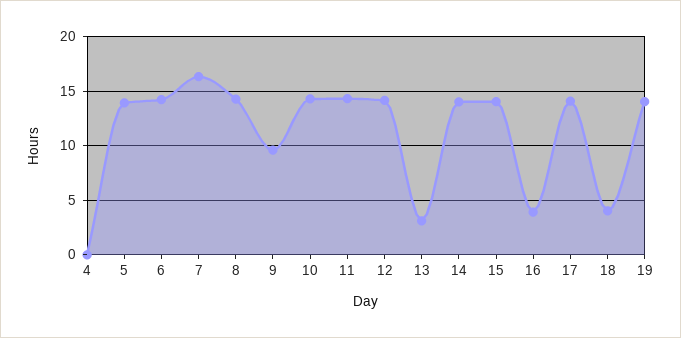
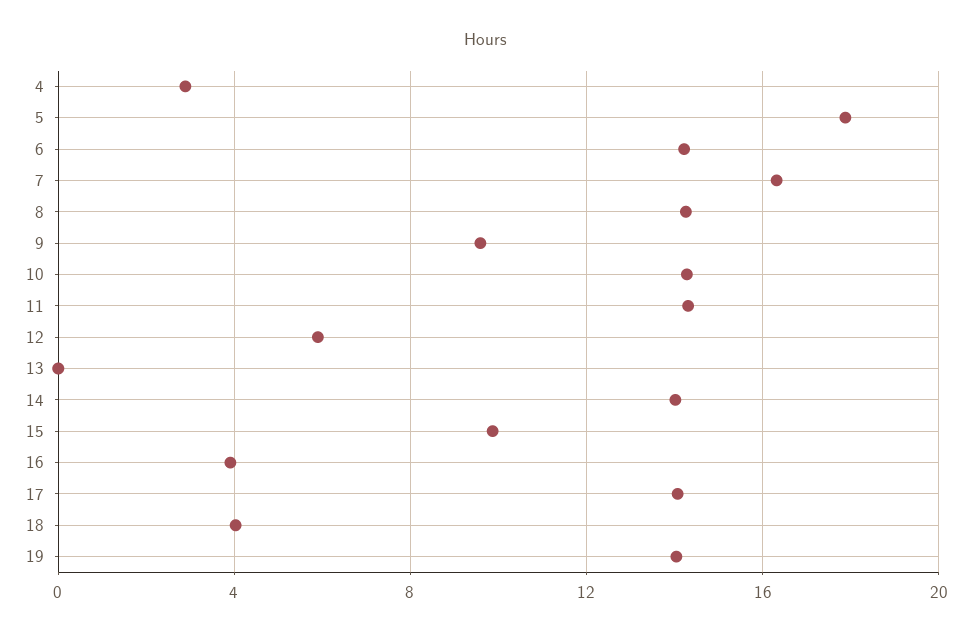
  {
-   "4": 0,
+   "4": 3,
-   "5": 14,
+   "5": 18,
    "6": 14,
    "7": 16.5,
    "8": 14.5,
    "9": 9.5,
    "10": 14.5,
    "11": 14.5,
-   "12": 14,
+   "12": 6,
-   "13": 3,
+   "13": 0,
    "14": 14,
-   "15": 14,
+   "15": 10,
    "16": 4,
    "17": 14,
    "18": 4,
    "19": 14
  }

